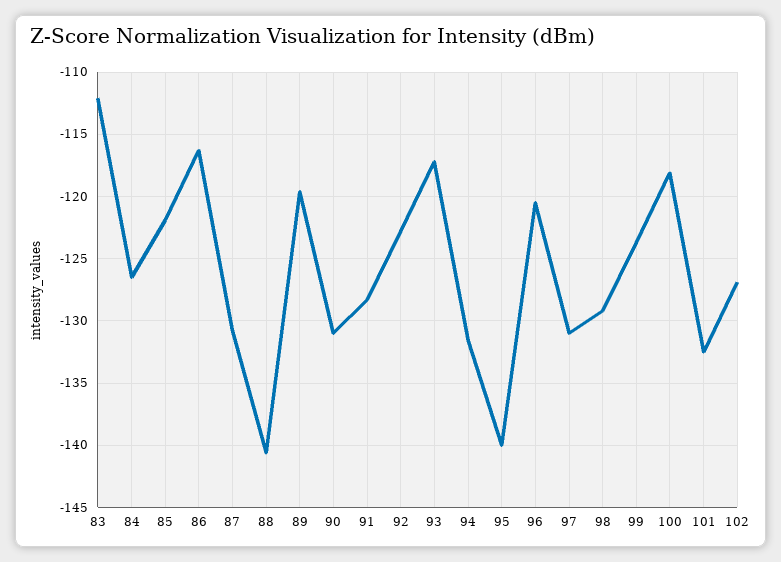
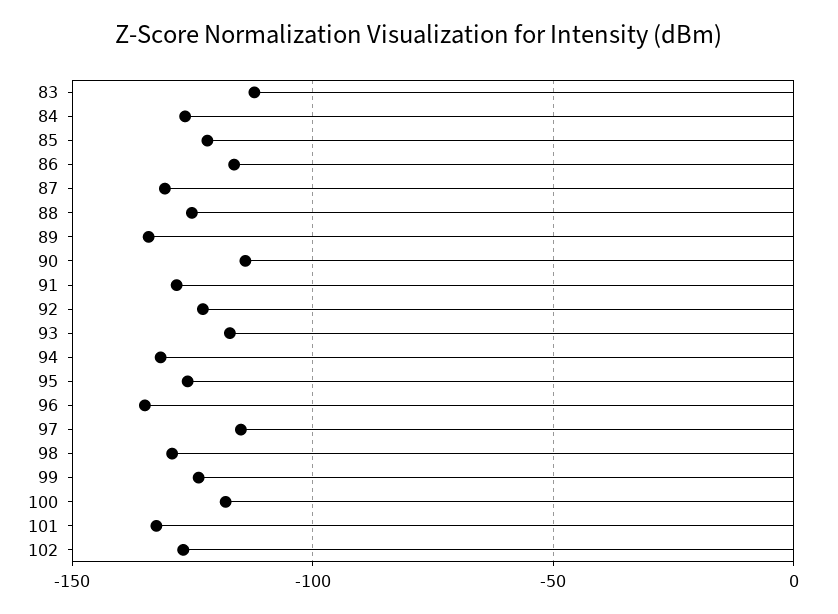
  {
    "83": -112,
    "84": -126.5,
    "85": -122,
    "86": -116.5,
    "87": -130.5,
-   "88": -140.5,
+   "88": -125,
-   "89": -119.5,
+   "89": -135,
-   "90": -131,
+   "90": -115,
    "91": -128.5,
    "92": -123,
    "93": -117,
    "94": -131.5,
-   "95": -140,
+   "95": -125,
-   "96": -120.5,
+   "96": -135,
-   "97": -131,
+   "97": -115,
    "98": -129,
    "99": -123.5,
    "100": -118,
    "101": -132.5,
    "102": -127
  }

